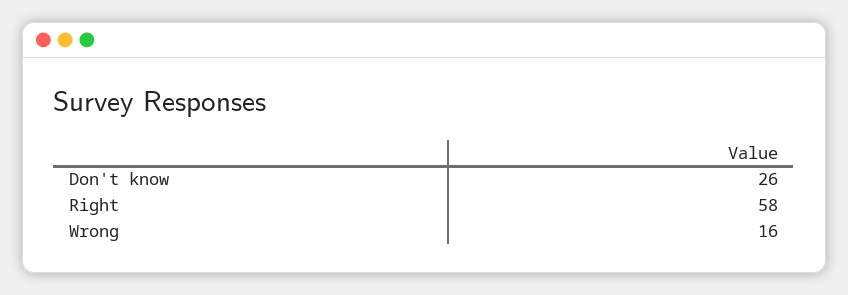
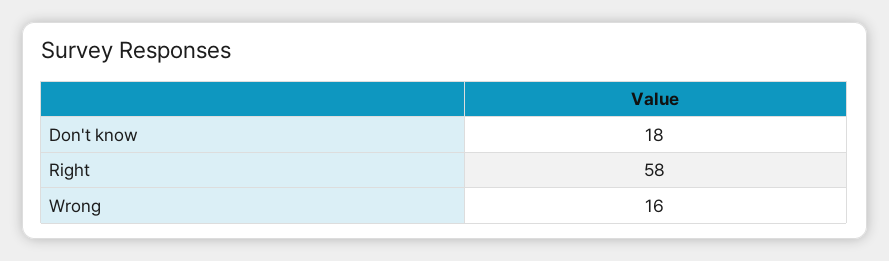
  {
-   "Don't know": 26,
+   "Don't know": 18,
    "Right": 58,
    "Wrong": 16
  }

